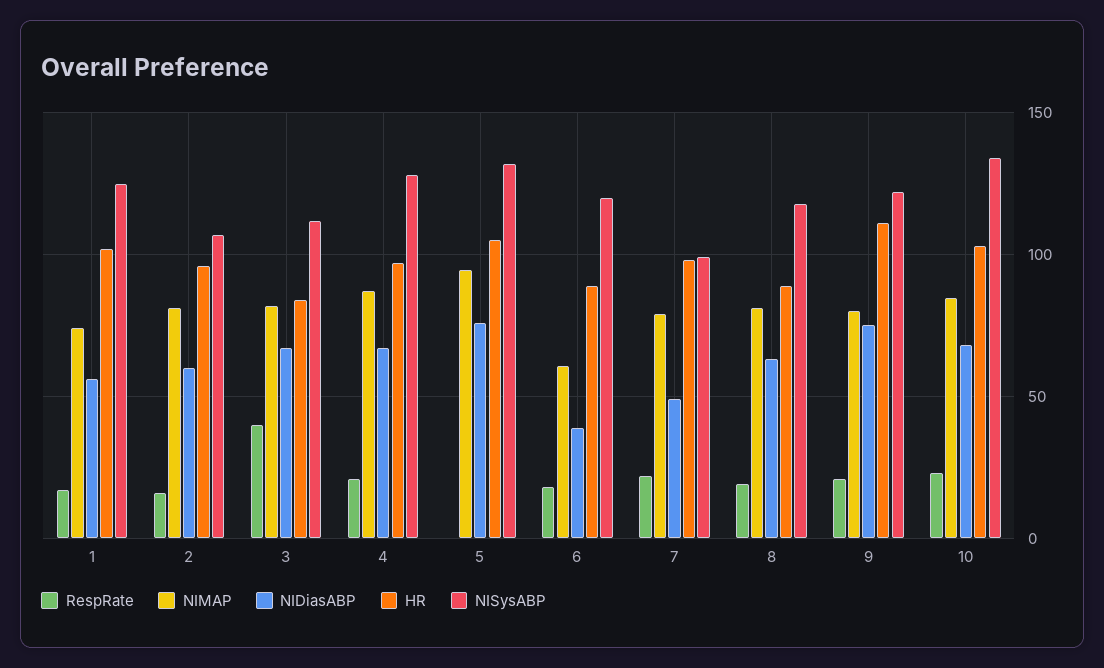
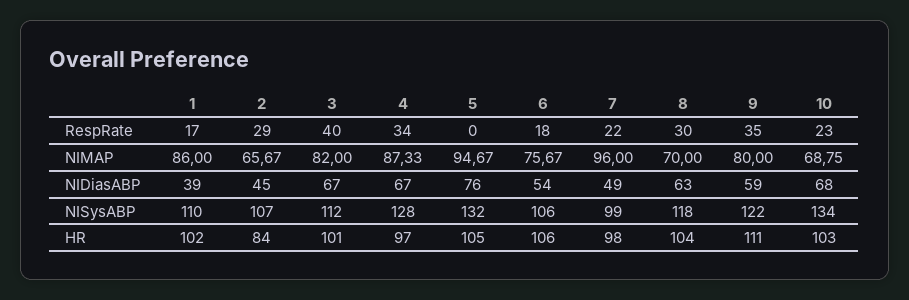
  {
    "RespRate": {
      "1": 17,
-     "2": 15,
+     "2": 29,
      "3": 40,
-     "4": 20,
+     "4": 34,
      "5": 0,
      "6": 18,
      "7": 22,
-     "8": 20,
+     "8": 30,
-     "9": 20,
+     "9": 35,
      "10": 23
    },
    "NIMAP": {
-     "1": 75,
+     "1": 86,
-     "2": 80,
+     "2": 65.67,
      "3": 82,
      "4": 87.33,
      "5": 94.67,
-     "6": 60,
+     "6": 75.67,
-     "7": 80,
+     "7": 96,
-     "8": 80,
+     "8": 70,
      "9": 80,
-     "10": 85
+     "10": 68.75
    },
    "NIDiasABP": {
-     "1": 55,
+     "1": 39,
-     "2": 60,
+     "2": 45,
      "3": 67,
      "4": 67,
      "5": 76,
-     "6": 40,
+     "6": 54,
      "7": 49,
      "8": 63,
-     "9": 75,
+     "9": 59,
      "10": 68
    },
    "HR": {
      "1": 102,
-     "2": 95,
+     "2": 84,
-     "3": 85,
+     "3": 101,
      "4": 97,
      "5": 105,
-     "6": 90,
+     "6": 106,
      "7": 98,
-     "8": 90,
+     "8": 104,
      "9": 111,
      "10": 103
    },
    "NISysABP": {
-     "1": 125,
+     "1": 110,
      "2": 107,
      "3": 112,
      "4": 128,
      "5": 132,
-     "6": 120,
+     "6": 106,
      "7": 99,
      "8": 118,
      "9": 122,
      "10": 134
    }
  }

